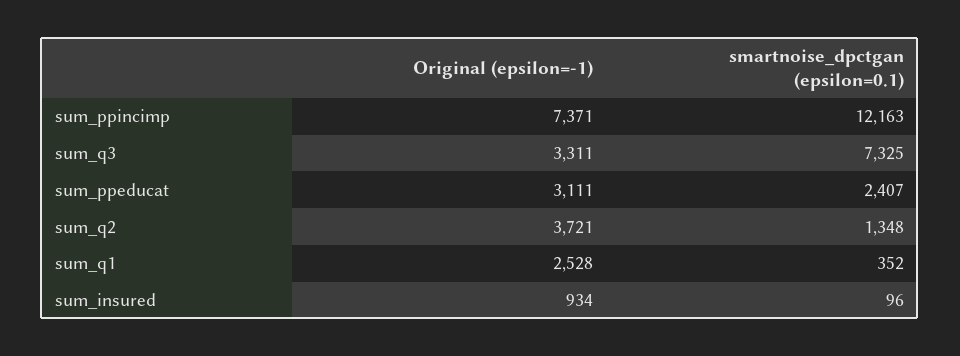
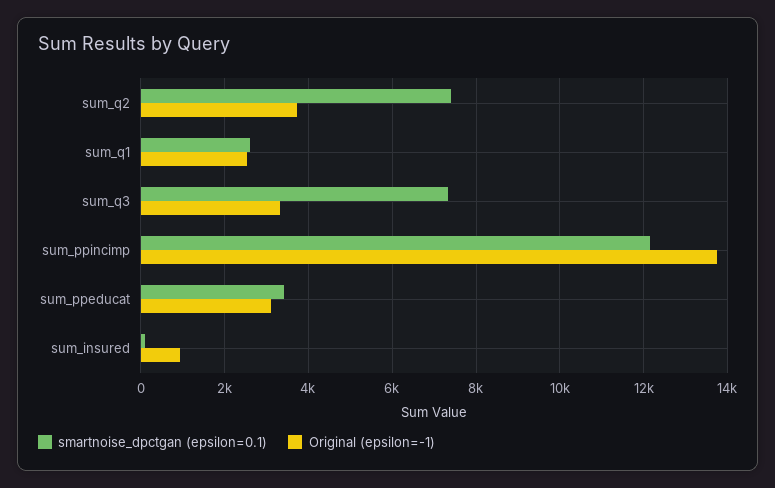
  {
    "Original (epsilon=-1)": {
-     "sum_ppincimp": 7371,
+     "sum_ppincimp": 13800,
      "sum_q3": 3311,
      "sum_ppeducat": 3111,
      "sum_q2": 3721,
      "sum_q1": 2528,
      "sum_insured": 934
    },
    "smartnoise_dpctgan (epsilon=0.1)": {
      "sum_ppincimp": 12163,
      "sum_q3": 7325,
-     "sum_ppeducat": 2407,
+     "sum_ppeducat": 3400,
-     "sum_q2": 1348,
+     "sum_q2": 7400,
-     "sum_q1": 352,
+     "sum_q1": 2600,
      "sum_insured": 96
    }
  }

